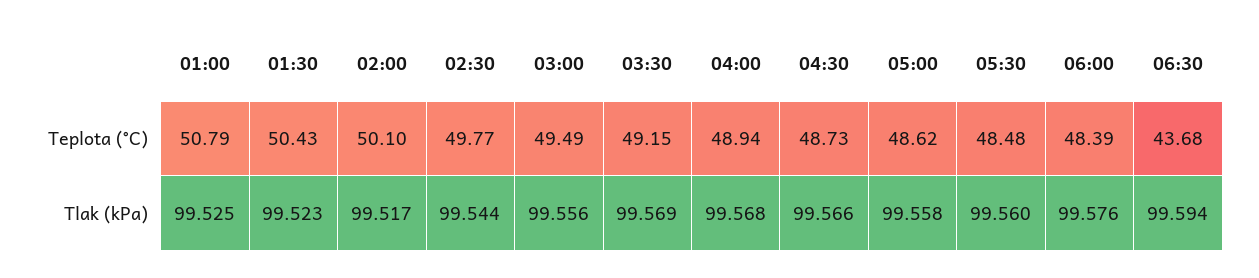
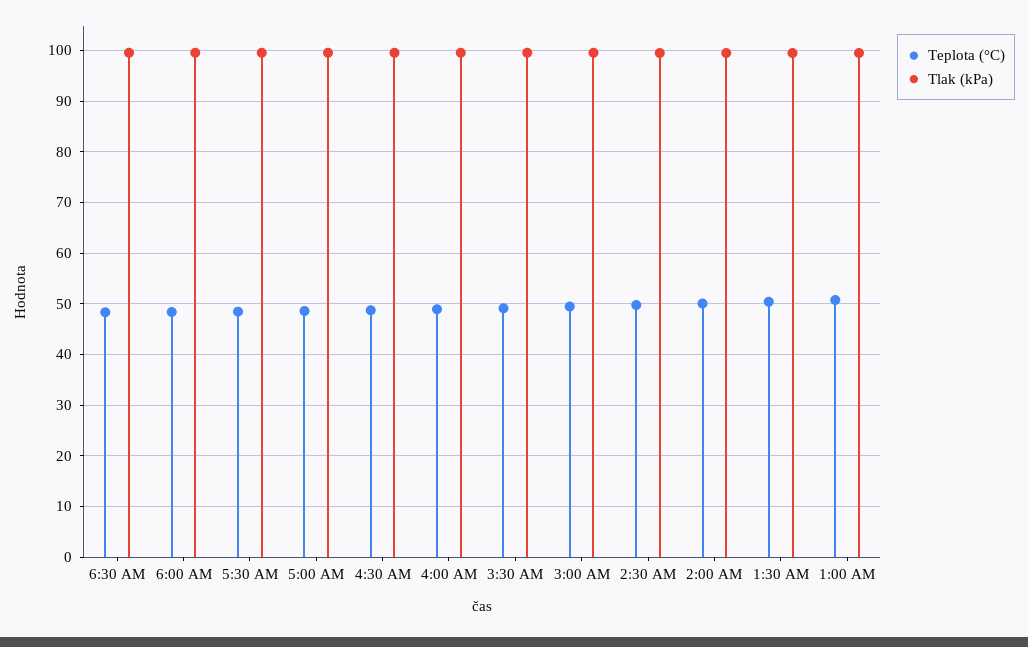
  {
    "Teplota (°C)": {
      "01:00": 50.79,
      "01:30": 50.43,
      "02:00": 50.1,
      "02:30": 49.77,
      "03:00": 49.49,
      "03:30": 49.15,
      "04:00": 48.94,
      "04:30": 48.73,
      "05:00": 48.62,
      "05:30": 48.48,
      "06:00": 48.39,
-     "06:30": 43.68
+     "06:30": 48
    },
    "Tlak (kPa)": {
      "01:00": 99.525,
      "01:30": 99.523,
      "02:00": 99.517,
      "02:30": 99.544,
      "03:00": 99.556,
      "03:30": 99.569,
      "04:00": 99.568,
      "04:30": 99.566,
      "05:00": 99.558,
      "05:30": 99.56,
      "06:00": 99.576,
      "06:30": 99.594
    }
  }

